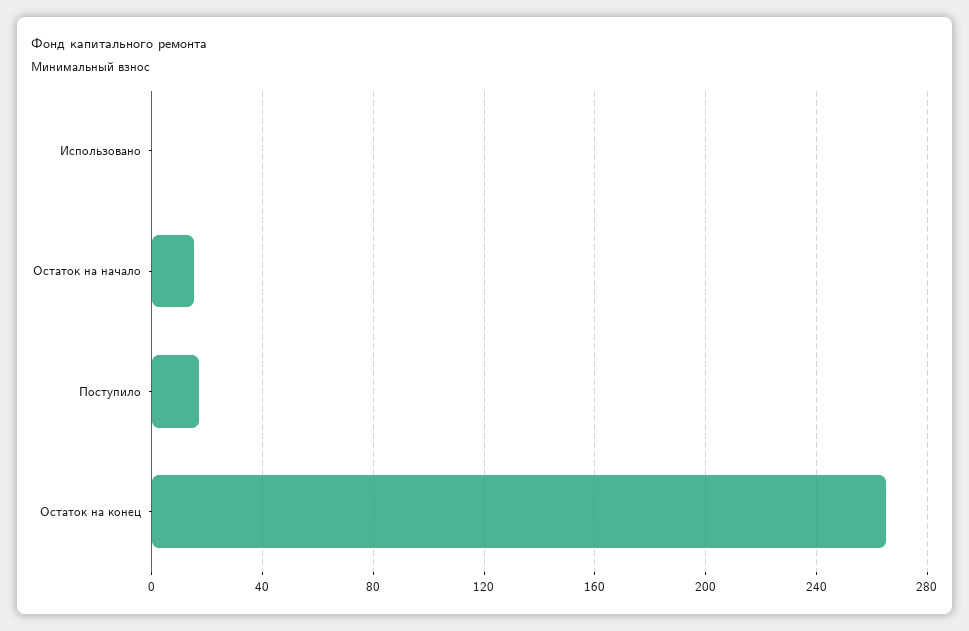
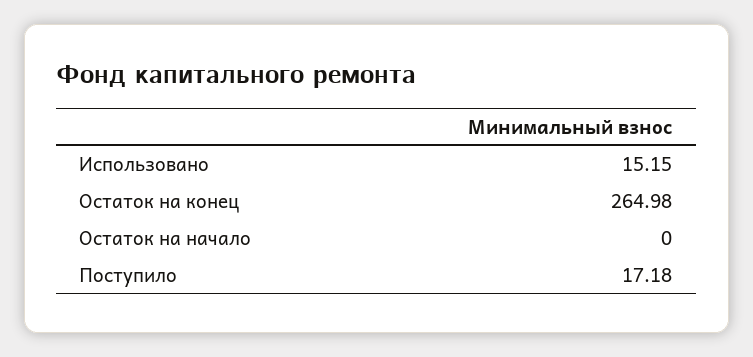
  {
-   "Использовано": 0,
+   "Использовано": 15.15,
-   "Остаток на начало": 15,
+   "Остаток на начало": 0,
    "Поступило": 17.18,
    "Остаток на конец": 264.98
  }

